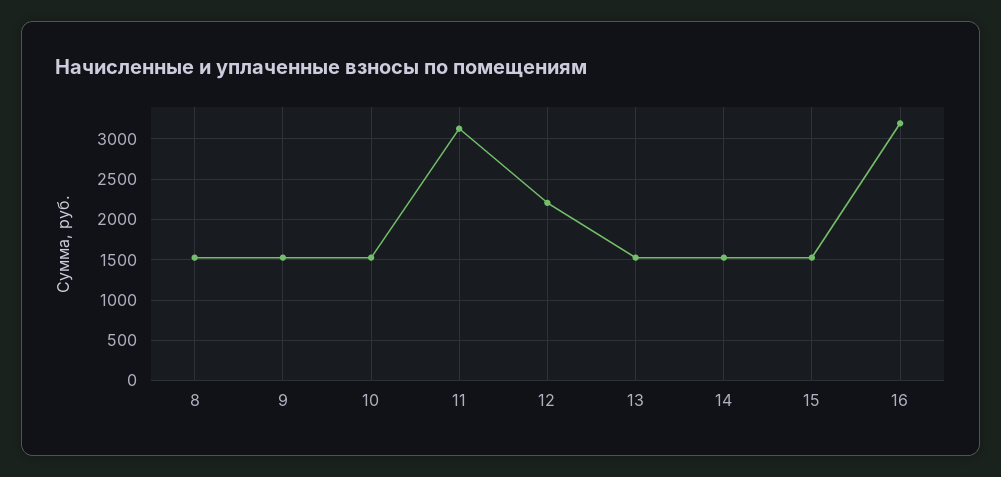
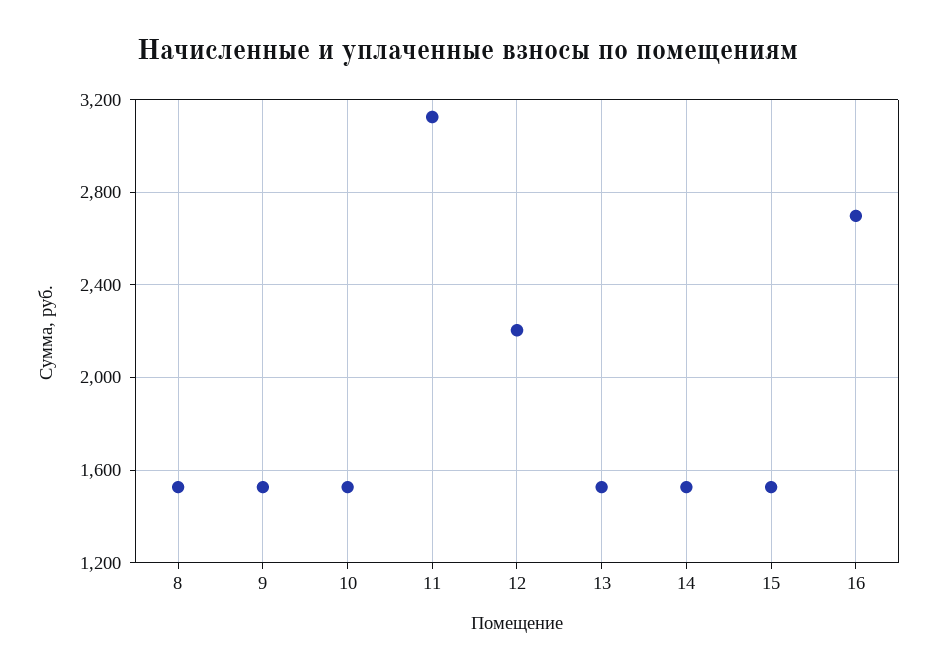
  {
    "8": 1550,
    "9": 1550,
    "10": 1550,
    "11": 3100,
    "12": 2200,
    "13": 1550,
    "14": 1550,
    "15": 1550,
-   "16": 3200
+   "16": 2700
  }

